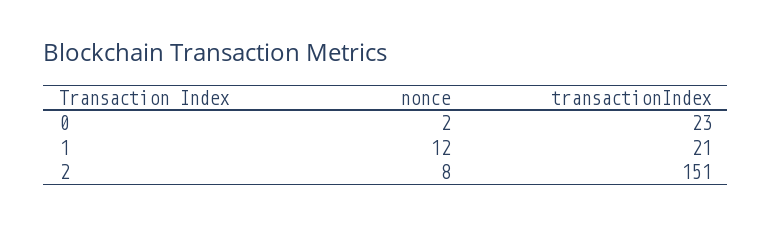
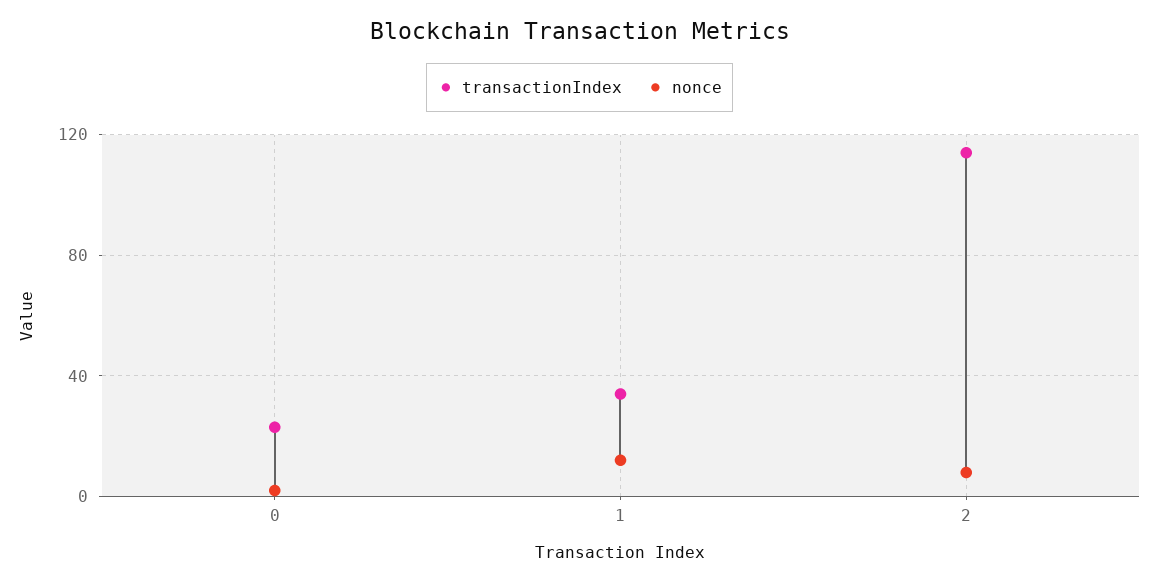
  {
    "nonce": {
      "0": 2,
      "1": 12,
      "2": 8
    },
    "transactionIndex": {
      "0": 23,
-     "1": 21,
+     "1": 35,
-     "2": 151
+     "2": 115
    }
  }

